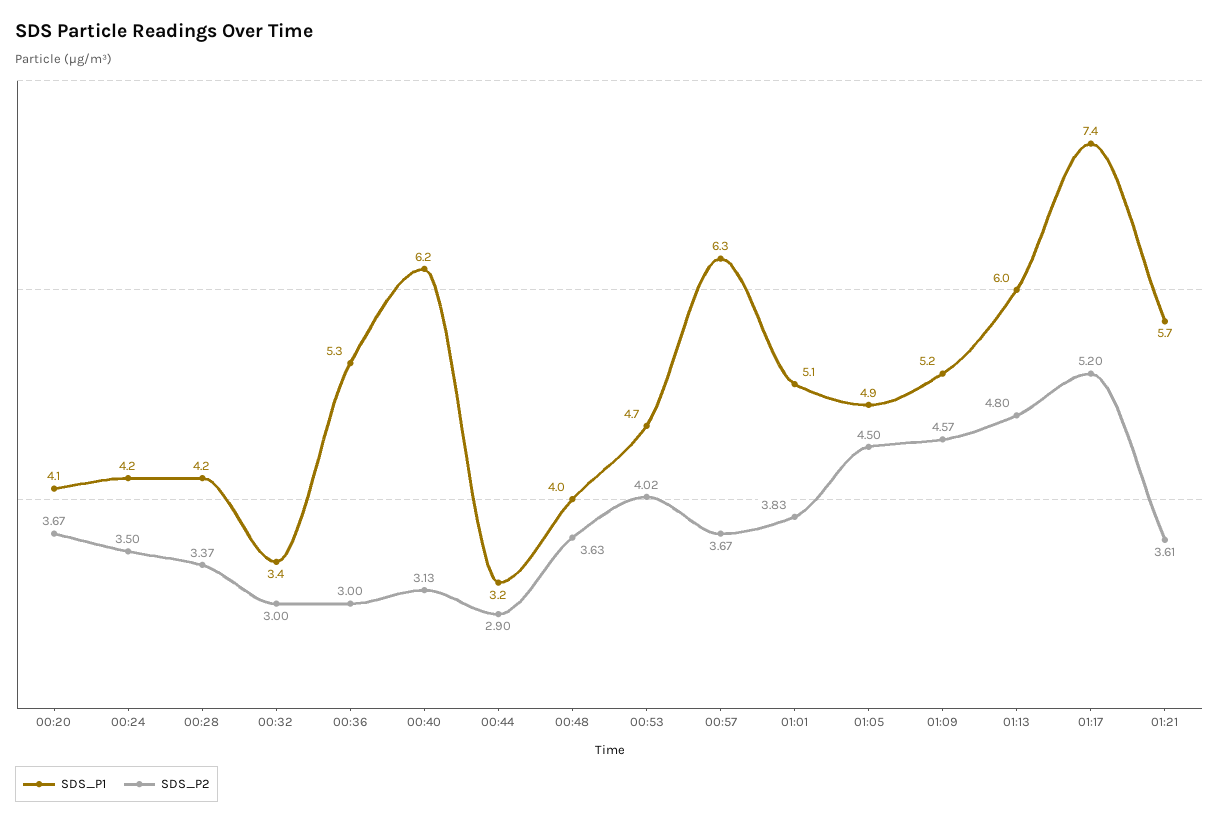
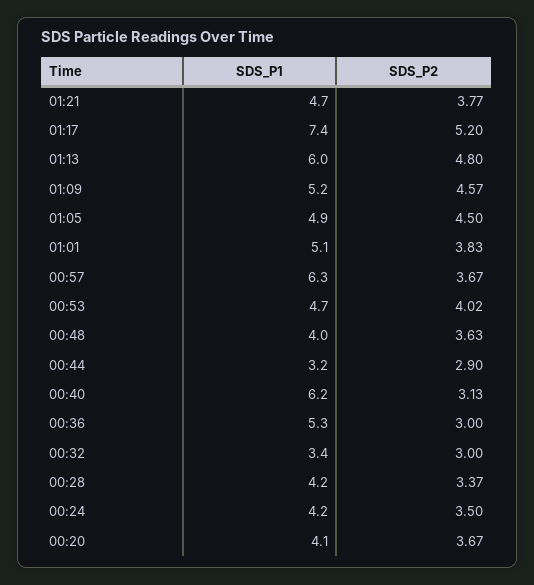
  {
    "SDS_P1": {
      "00:20": 4.1,
      "00:24": 4.2,
      "00:28": 4.2,
      "00:32": 3.4,
      "00:36": 5.3,
      "00:40": 6.2,
      "00:44": 3.2,
      "00:48": 4,
      "00:53": 4.7,
      "00:57": 6.3,
      "01:01": 5.1,
      "01:05": 4.9,
      "01:09": 5.2,
      "01:13": 6,
      "01:17": 7.4,
-     "01:21": 5.7
+     "01:21": 4.7
    },
    "SDS_P2": {
      "00:20": 3.67,
      "00:24": 3.5,
      "00:28": 3.37,
      "00:32": 3,
      "00:36": 3,
      "00:40": 3.13,
      "00:44": 2.9,
      "00:48": 3.63,
      "00:53": 4.02,
      "00:57": 3.67,
      "01:01": 3.83,
      "01:05": 4.5,
      "01:09": 4.57,
      "01:13": 4.8,
      "01:17": 5.2,
-     "01:21": 3.61
+     "01:21": 3.77
    }
  }

